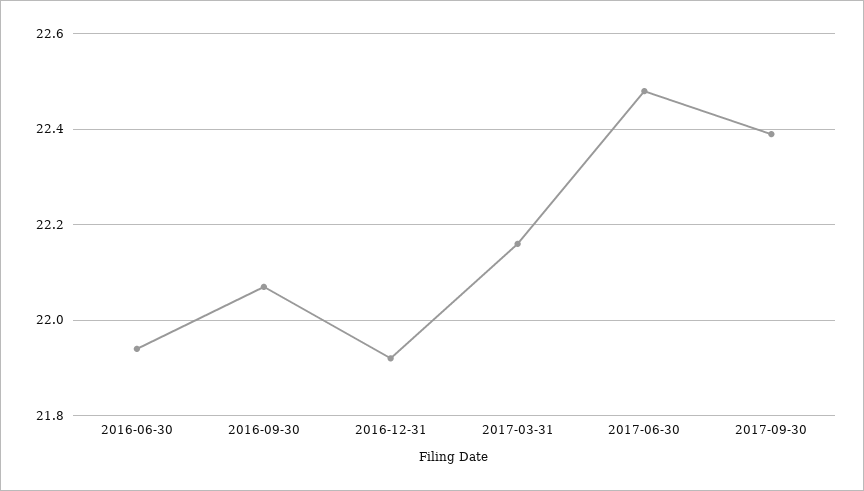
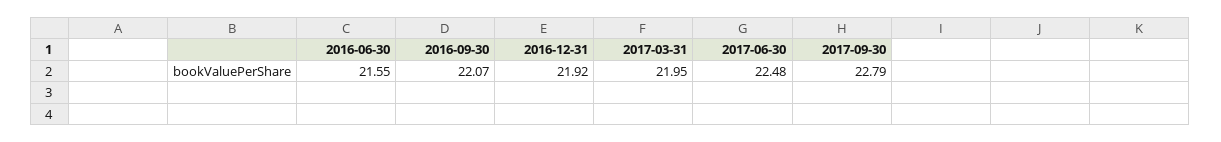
  {
-   "2016-06-30": 21.95,
+   "2016-06-30": 21.55,
    "2016-09-30": 22.07,
    "2016-12-31": 21.92,
-   "2017-03-31": 22.15,
+   "2017-03-31": 21.95,
    "2017-06-30": 22.48,
-   "2017-09-30": 22.4
+   "2017-09-30": 22.79
  }

